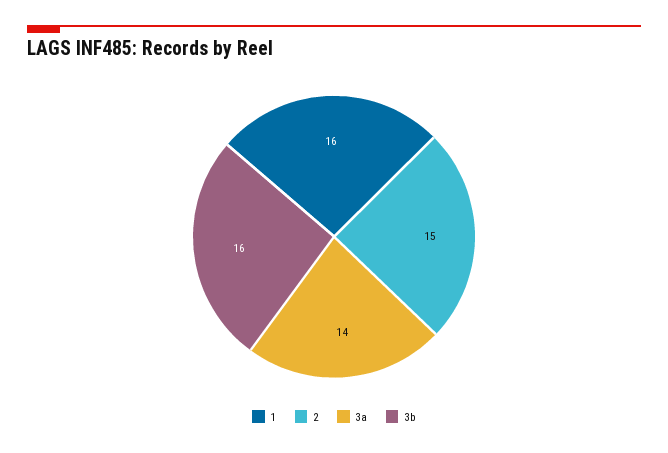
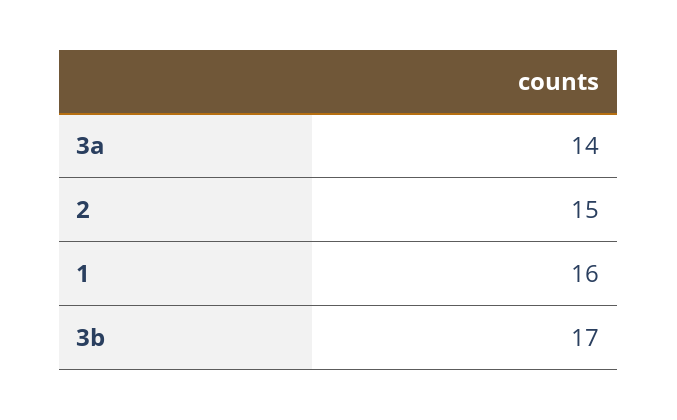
  {
    "1": 16,
    "2": 15,
    "3a": 14,
-   "3b": 16
+   "3b": 17
  }

